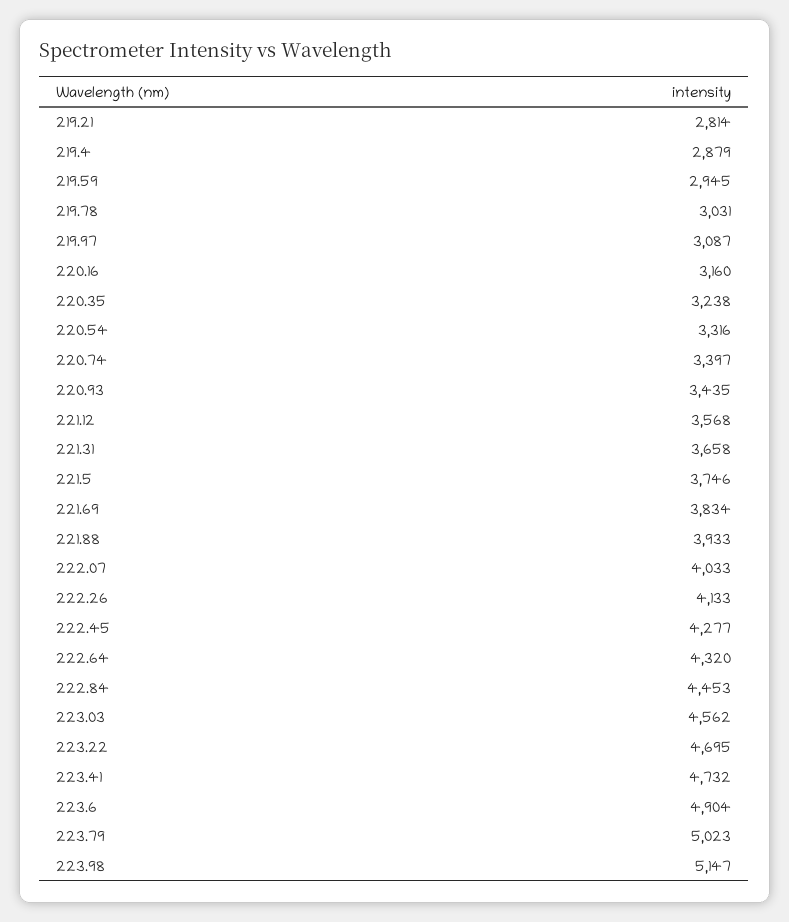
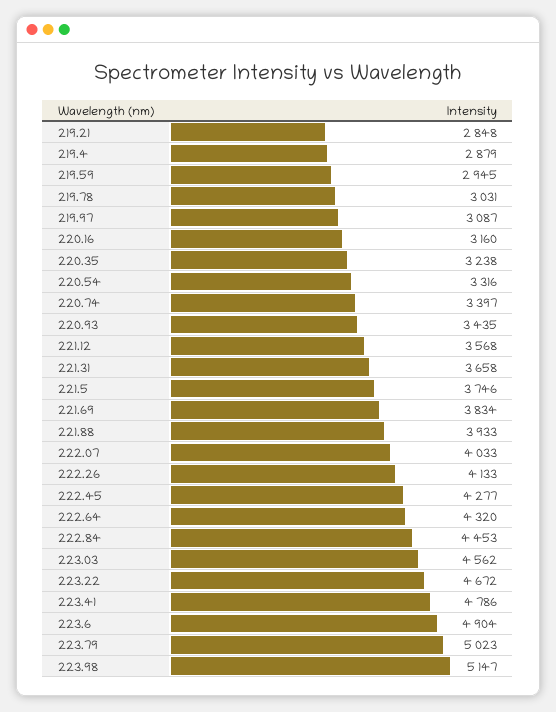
  {
-   "219.21": 2814,
+   "219.21": 2848,
    "219.4": 2879,
    "219.59": 2945,
    "219.78": 3031,
    "219.97": 3087,
    "220.16": 3160,
    "220.35": 3238,
    "220.54": 3316,
    "220.74": 3397,
    "220.93": 3435,
    "221.12": 3568,
    "221.31": 3658,
    "221.5": 3746,
    "221.69": 3834,
    "221.88": 3933,
    "222.07": 4033,
    "222.26": 4133,
    "222.45": 4277,
    "222.64": 4320,
    "222.84": 4453,
    "223.03": 4562,
-   "223.22": 4695,
+   "223.22": 4672,
-   "223.41": 4732,
+   "223.41": 4786,
    "223.6": 4904,
    "223.79": 5023,
    "223.98": 5147
  }

